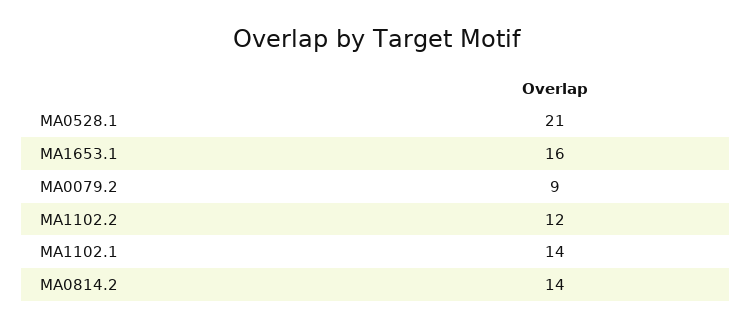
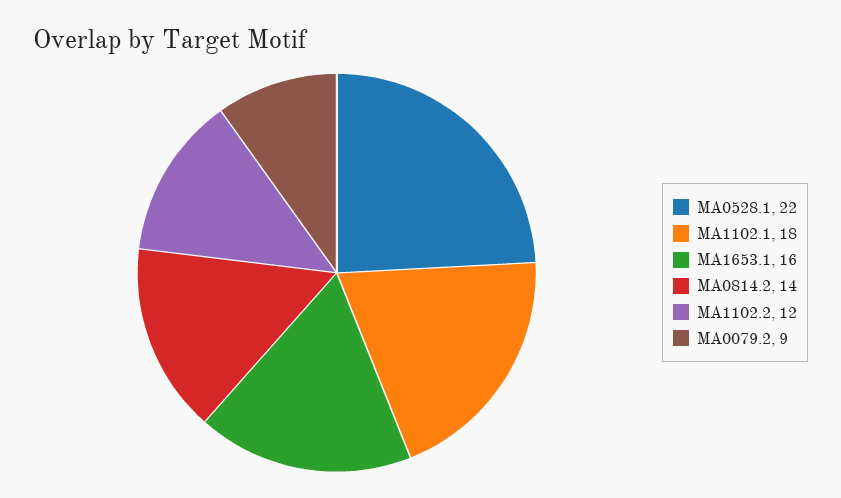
  {
-   "MA0528.1": 21,
+   "MA0528.1": 22,
    "MA1653.1": 16,
    "MA0079.2": 9,
    "MA1102.2": 12,
-   "MA1102.1": 14,
+   "MA1102.1": 18,
    "MA0814.2": 14
  }

